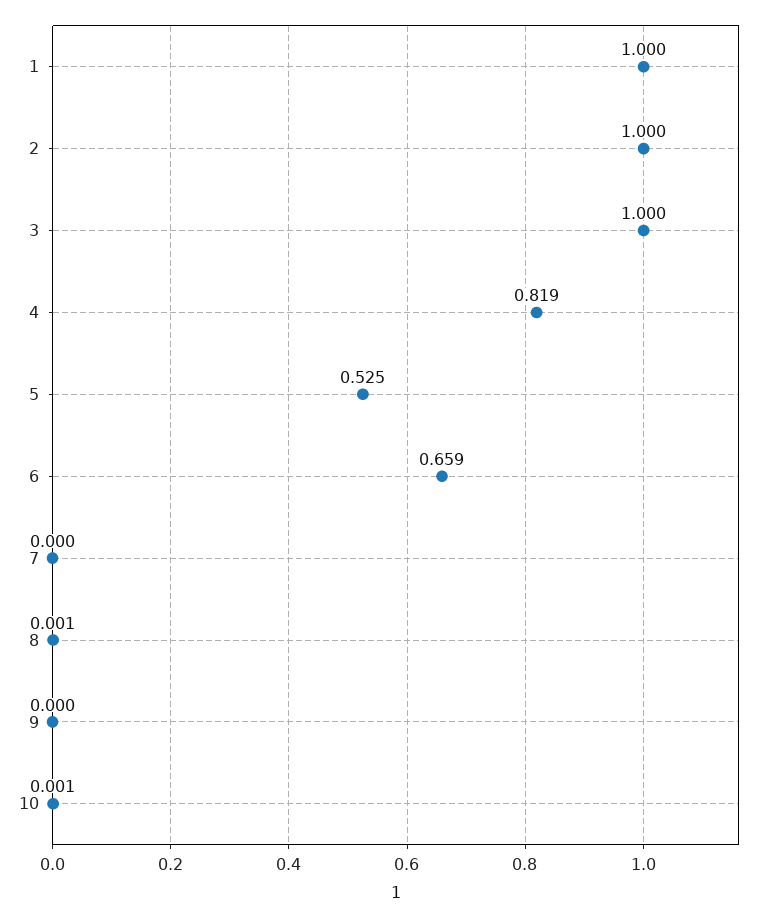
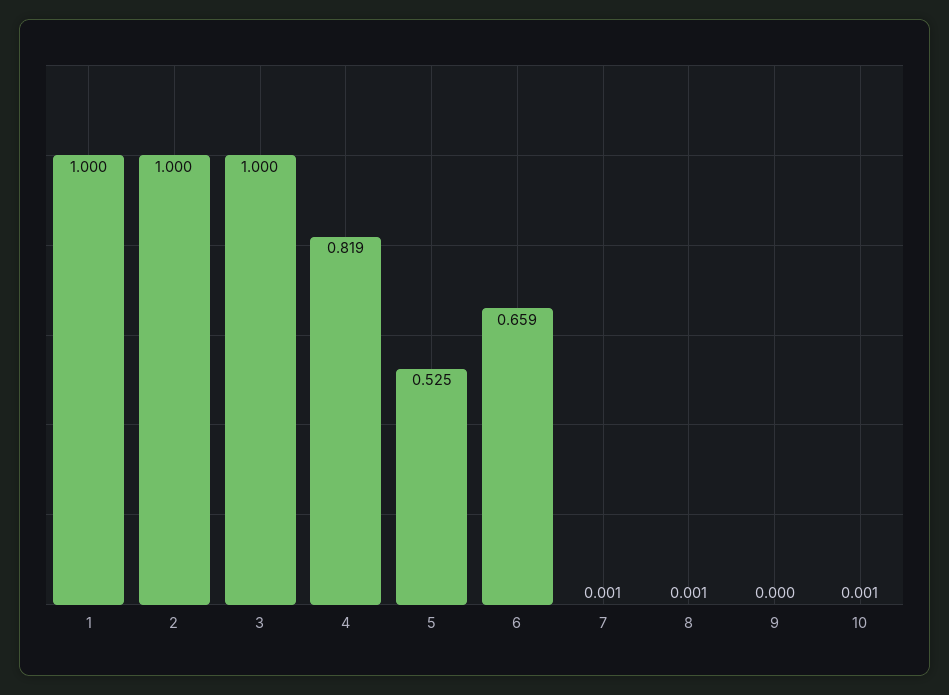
  {
    "1": 1,
    "2": 1,
    "3": 1,
    "4": 0.819,
    "5": 0.525,
    "6": 0.659,
-   "7": 0,
+   "7": 0.001,
    "8": 0.001,
    "9": 0,
    "10": 0.001
  }

